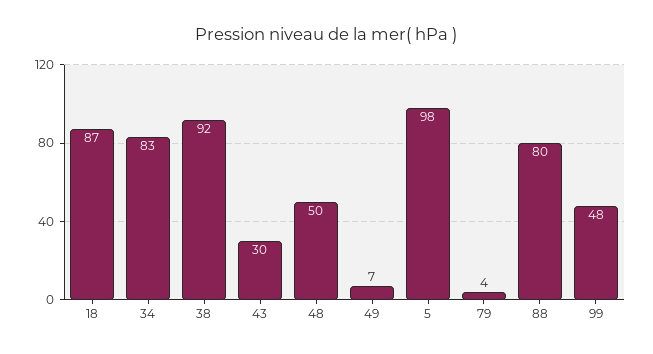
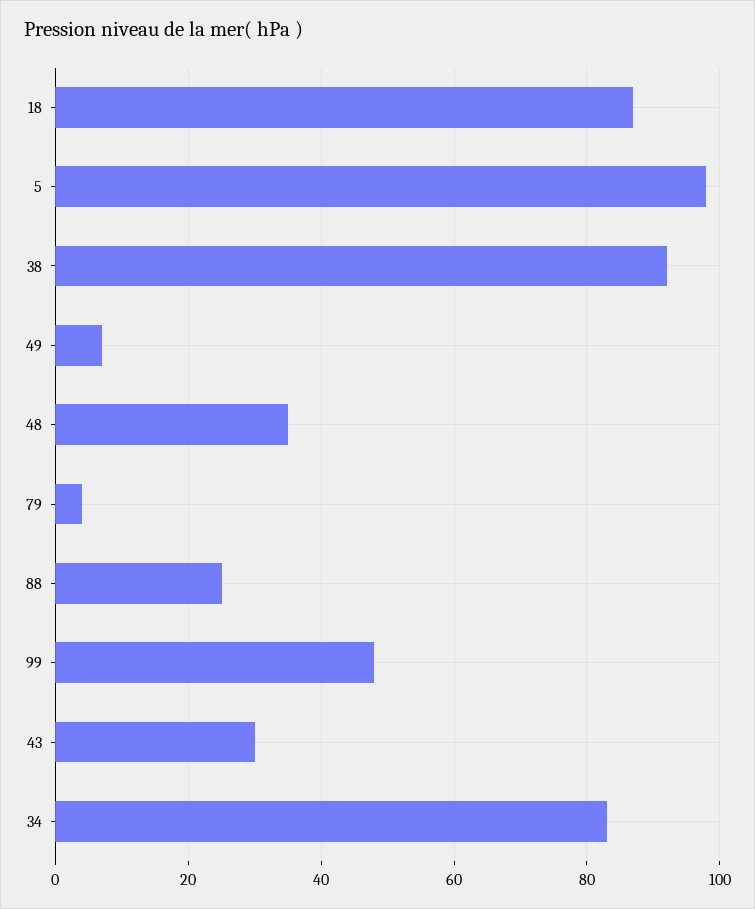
  {
    "18": 87,
    "34": 83,
    "38": 92,
    "43": 30,
-   "48": 50,
+   "48": 35,
    "49": 7,
    "5": 98,
    "79": 4,
-   "88": 80,
+   "88": 25,
    "99": 48
  }

